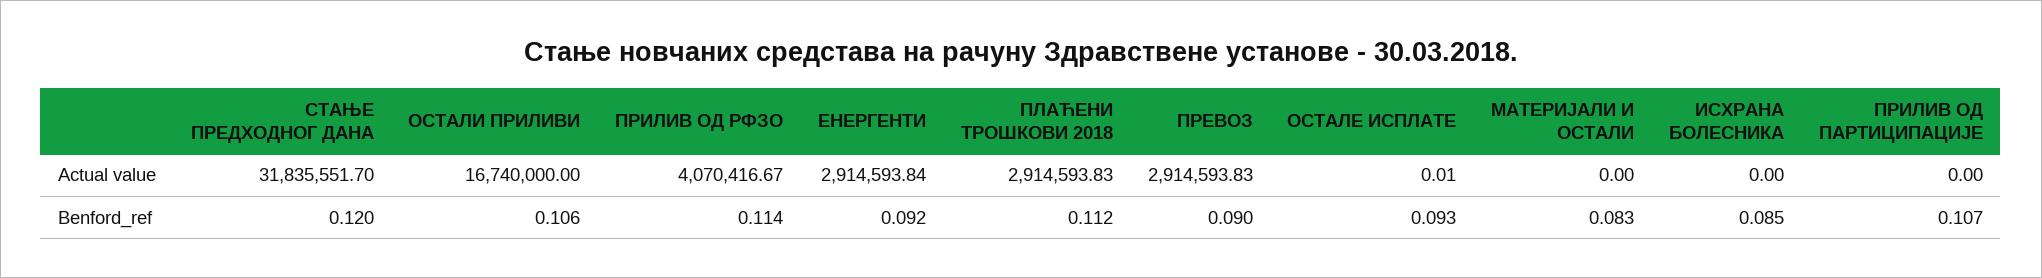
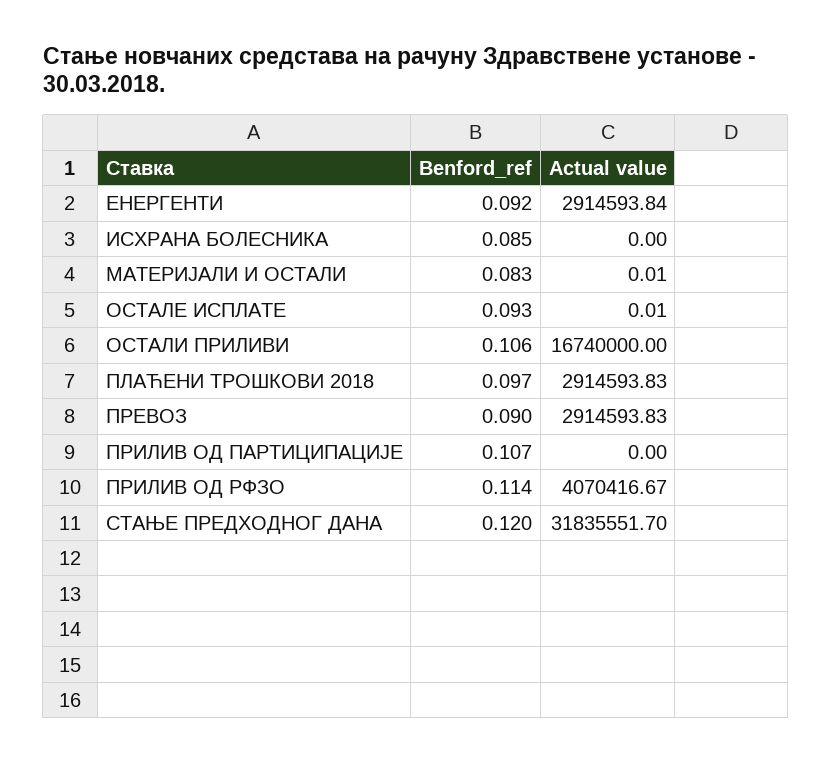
  {
    "СТАЊЕ ПРЕДХОДНОГ ДАНА": {
      "Actual value": 31835551.7,
      "Benford_ref": 0.12
    },
    "ОСТАЛИ ПРИЛИВИ": {
      "Actual value": 16740000,
      "Benford_ref": 0.106
    },
    "ПРИЛИВ ОД РФЗО": {
      "Actual value": 4070416.67,
      "Benford_ref": 0.114
    },
    "ЕНЕРГЕНТИ": {
      "Actual value": 2914593.84,
      "Benford_ref": 0.092
    },
    "ПЛАЋЕНИ ТРОШКОВИ 2018": {
      "Actual value": 2914593.83,
-     "Benford_ref": 0.112
+     "Benford_ref": 0.097
    },
    "ПРЕВОЗ": {
      "Actual value": 2914593.83,
      "Benford_ref": 0.09
    },
    "ОСТАЛЕ ИСПЛАТЕ": {
      "Actual value": 0.01,
      "Benford_ref": 0.093
    },
    "МАТЕРИЈАЛИ И ОСТАЛИ": {
-     "Actual value": 0,
+     "Actual value": 0.01,
      "Benford_ref": 0.083
    },
    "ИСХРАНА БОЛЕСНИКА": {
      "Actual value": 0,
      "Benford_ref": 0.085
    },
    "ПРИЛИВ ОД ПАРТИЦИПАЦИЈЕ": {
      "Actual value": 0,
      "Benford_ref": 0.107
    }
  }

